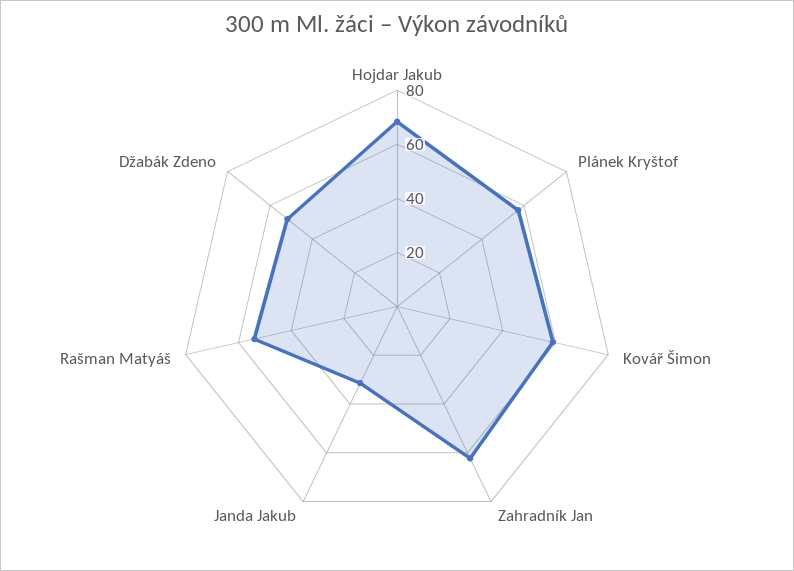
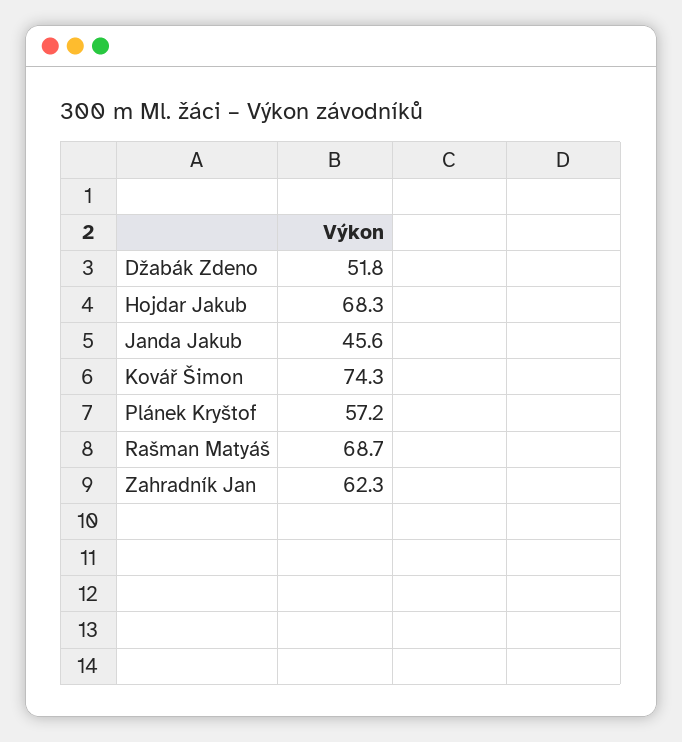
  {
    "Hojdar Jakub": 68.3,
    "Plánek Kryštof": 57.2,
-   "Kovář Šimon": 60,
+   "Kovář Šimon": 74.3,
    "Zahradník Jan": 62.3,
-   "Janda Jakub": 30,
+   "Janda Jakub": 45.6,
-   "Rašman Matyáš": 55,
+   "Rašman Matyáš": 68.7,
    "Džabák Zdeno": 51.8
  }

